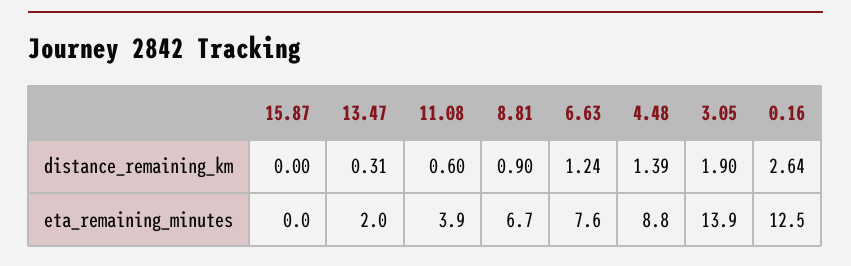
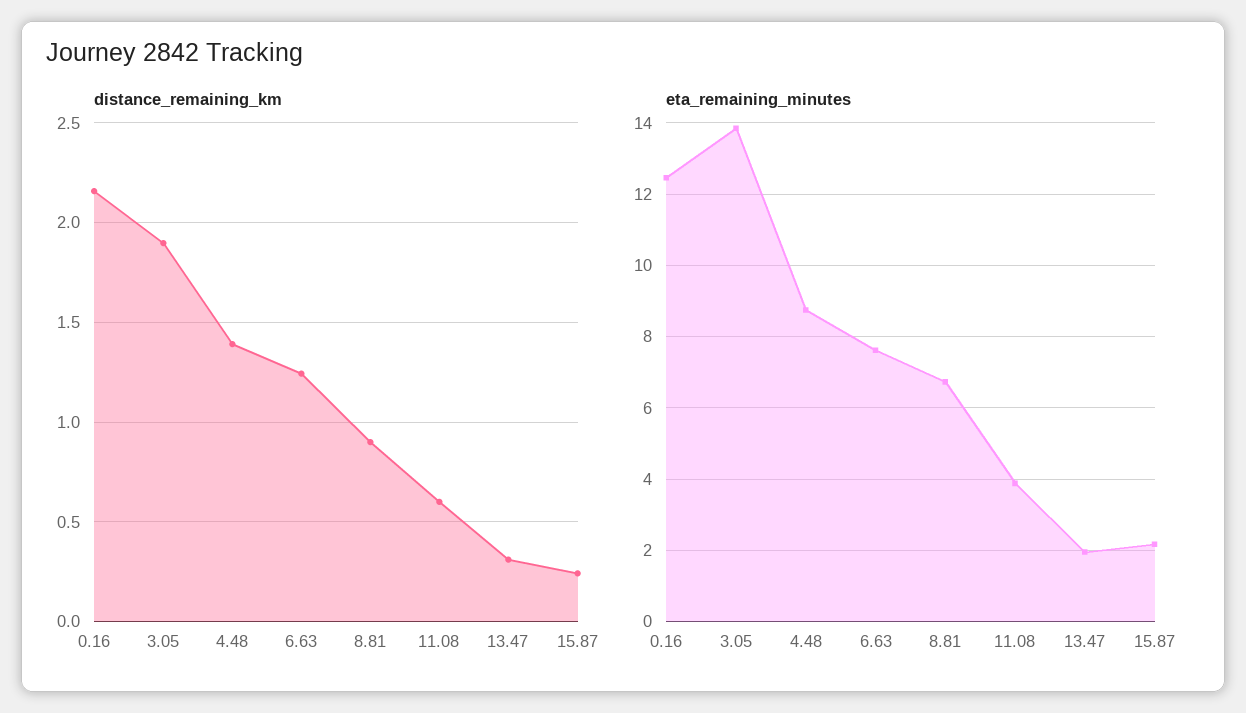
  {
    "distance_remaining_km": {
-     "15.87": 0,
+     "15.87": 0.25,
      "13.47": 0.31,
      "11.08": 0.6,
      "8.81": 0.9,
      "6.63": 1.24,
      "4.48": 1.39,
      "3.05": 1.9,
-     "0.16": 2.64
+     "0.16": 2.15
    },
    "eta_remaining_minutes": {
-     "15.87": 0,
+     "15.87": 2.2,
      "13.47": 2,
      "11.08": 3.9,
      "8.81": 6.7,
      "6.63": 7.6,
      "4.48": 8.8,
      "3.05": 13.9,
      "0.16": 12.5
    }
  }

